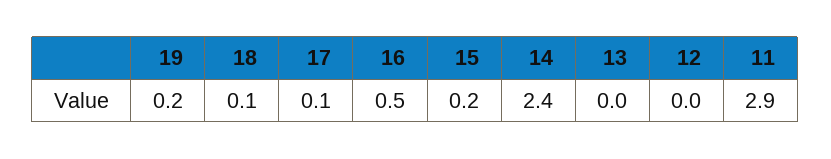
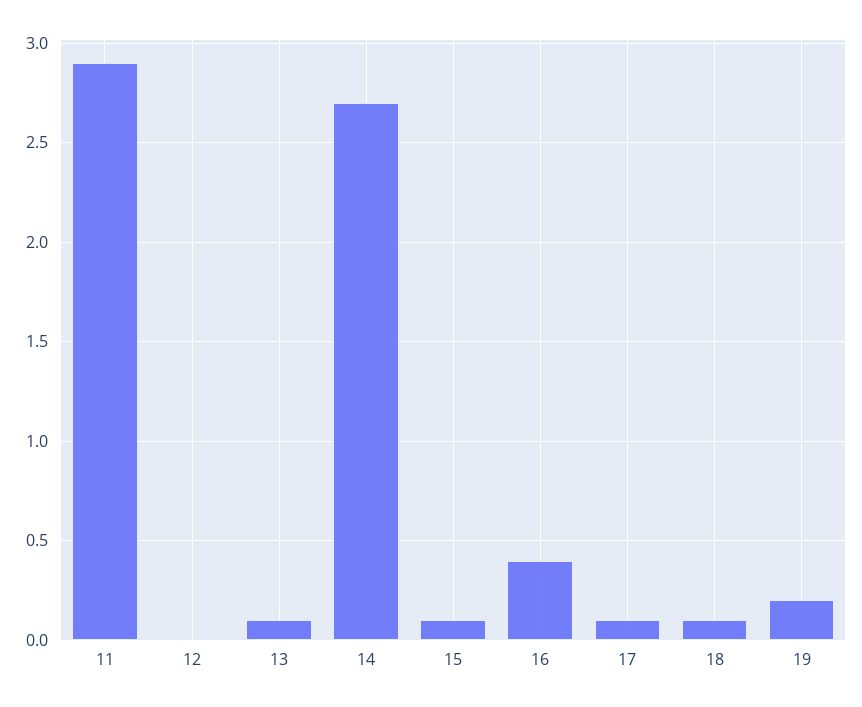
  {
    "19": 0.2,
    "18": 0.1,
    "17": 0.1,
-   "16": 0.5,
+   "16": 0.4,
-   "15": 0.2,
+   "15": 0.1,
-   "14": 2.4,
+   "14": 2.7,
-   "13": 0,
+   "13": 0.1,
    "12": 0,
    "11": 2.9
  }

